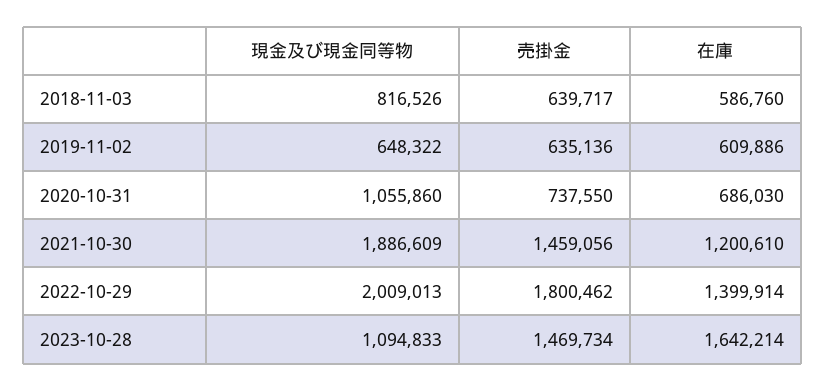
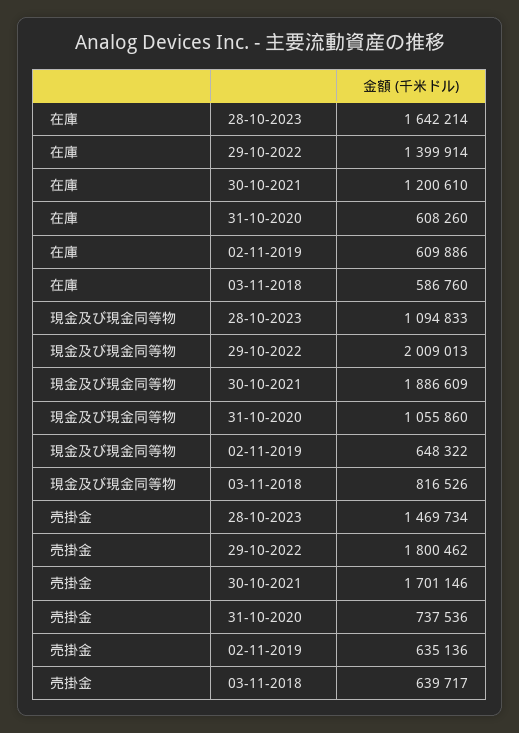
  {
    "現金及び現金同等物": {
      "2018-11-03": 816526,
      "2019-11-02": 648322,
      "2020-10-31": 1055860,
      "2021-10-30": 1886609,
      "2022-10-29": 2009013,
      "2023-10-28": 1094833
    },
    "売掛金": {
      "2018-11-03": 639717,
      "2019-11-02": 635136,
-     "2020-10-31": 737550,
+     "2020-10-31": 737536,
-     "2021-10-30": 1459056,
+     "2021-10-30": 1701146,
      "2022-10-29": 1800462,
      "2023-10-28": 1469734
    },
    "在庫": {
      "2018-11-03": 586760,
      "2019-11-02": 609886,
-     "2020-10-31": 686030,
+     "2020-10-31": 608260,
      "2021-10-30": 1200610,
      "2022-10-29": 1399914,
      "2023-10-28": 1642214
    }
  }

